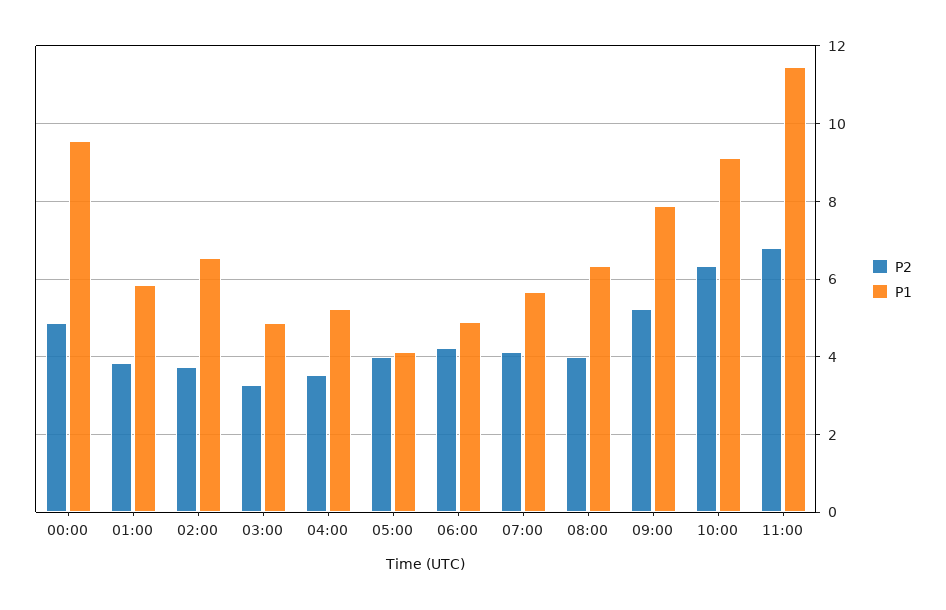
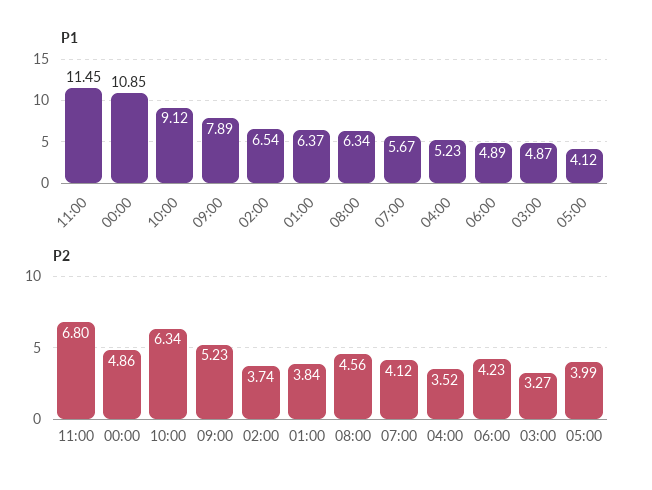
  {
    "P2": {
      "00:00": 4.86,
      "01:00": 3.84,
      "02:00": 3.74,
      "03:00": 3.27,
      "04:00": 3.52,
      "05:00": 3.99,
      "06:00": 4.23,
      "07:00": 4.12,
-     "08:00": 4,
+     "08:00": 4.56,
      "09:00": 5.23,
      "10:00": 6.34,
      "11:00": 6.8
    },
    "P1": {
-     "00:00": 9.6,
+     "00:00": 10.85,
-     "01:00": 5.8,
+     "01:00": 6.37,
      "02:00": 6.54,
      "03:00": 4.87,
      "04:00": 5.23,
      "05:00": 4.12,
      "06:00": 4.89,
      "07:00": 5.67,
      "08:00": 6.34,
      "09:00": 7.89,
      "10:00": 9.12,
      "11:00": 11.45
    }
  }

